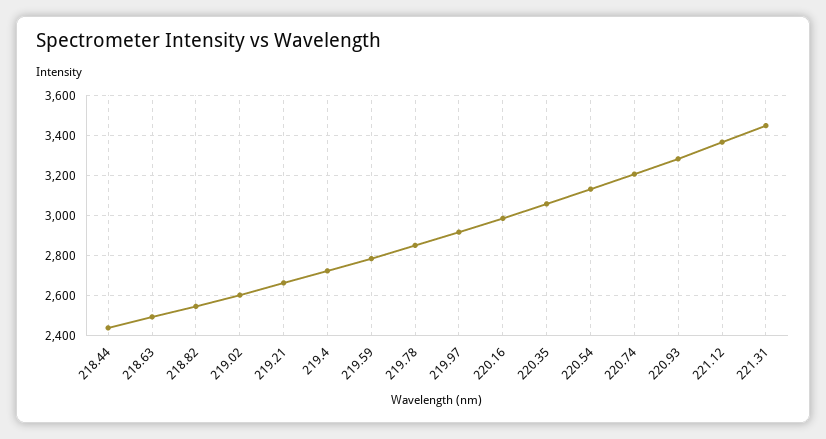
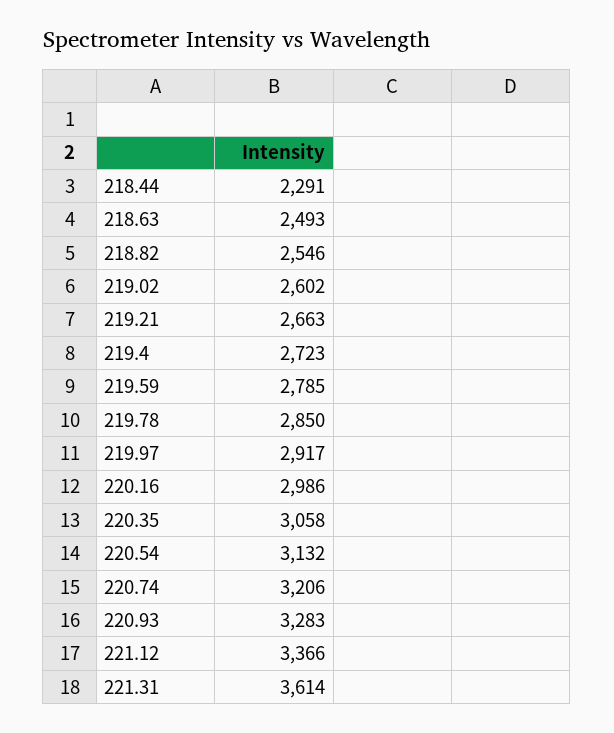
  {
-   "218.44": 2450,
+   "218.44": 2291,
    "218.63": 2493,
    "218.82": 2546,
    "219.02": 2602,
    "219.21": 2663,
    "219.4": 2723,
    "219.59": 2785,
    "219.78": 2850,
    "219.97": 2917,
    "220.16": 2986,
    "220.35": 3058,
    "220.54": 3132,
    "220.74": 3206,
    "220.93": 3283,
    "221.12": 3366,
-   "221.31": 3450
+   "221.31": 3614
  }

